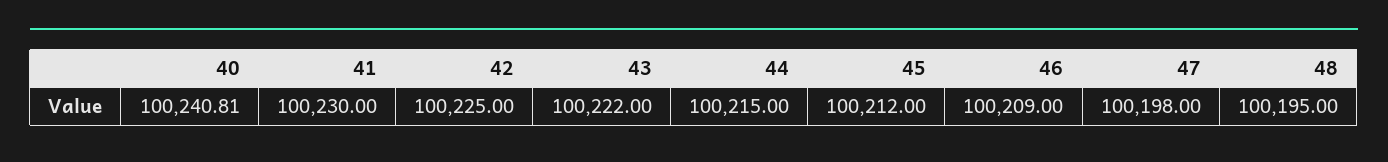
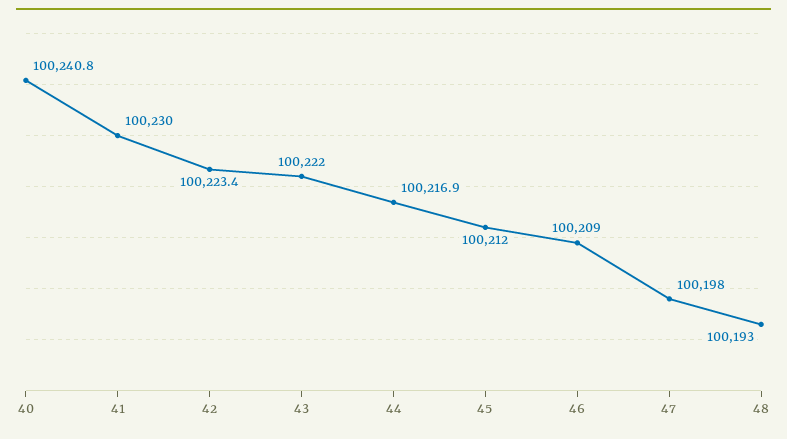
  {
    "40": 100240.81,
    "41": 100230,
-   "42": 100225,
+   "42": 100223.4,
    "43": 100222,
-   "44": 100215,
+   "44": 100216.9,
    "45": 100212,
    "46": 100209,
    "47": 100198,
-   "48": 100195
+   "48": 100193
  }

